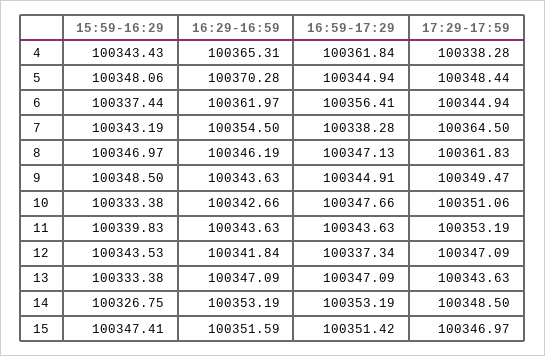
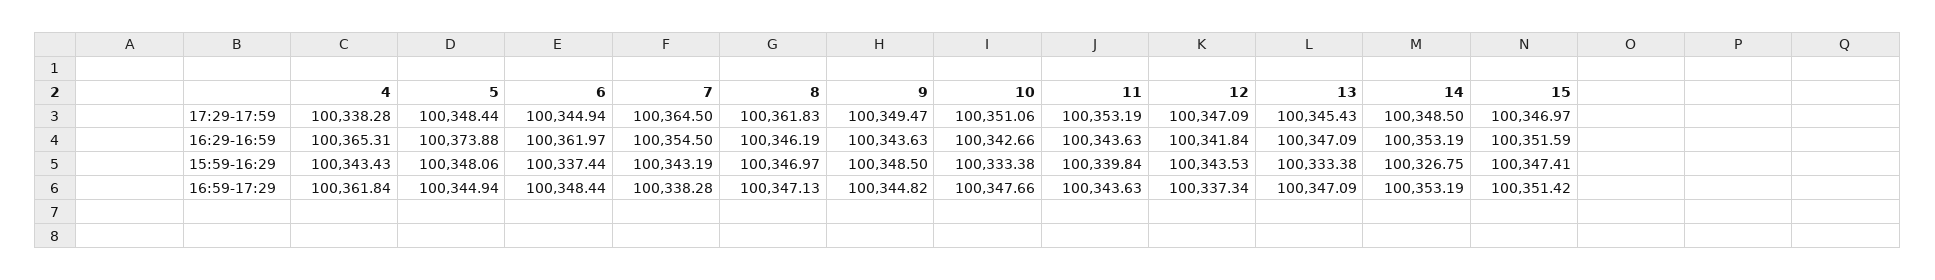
  {
    "15:59-16:29": {
      "4": 100343.43,
      "5": 100348.06,
      "6": 100337.44,
      "7": 100343.19,
      "8": 100346.97,
      "9": 100348.5,
      "10": 100333.38,
-     "11": 100339.83,
+     "11": 100339.84,
      "12": 100343.53,
      "13": 100333.38,
      "14": 100326.75,
      "15": 100347.41
    },
    "16:29-16:59": {
      "4": 100365.31,
-     "5": 100370.28,
+     "5": 100373.88,
      "6": 100361.97,
      "7": 100354.5,
      "8": 100346.19,
      "9": 100343.63,
      "10": 100342.66,
      "11": 100343.63,
      "12": 100341.84,
      "13": 100347.09,
      "14": 100353.19,
      "15": 100351.59
    },
    "16:59-17:29": {
      "4": 100361.84,
      "5": 100344.94,
-     "6": 100356.41,
+     "6": 100348.44,
      "7": 100338.28,
      "8": 100347.13,
-     "9": 100344.91,
+     "9": 100344.82,
      "10": 100347.66,
      "11": 100343.63,
      "12": 100337.34,
      "13": 100347.09,
      "14": 100353.19,
      "15": 100351.42
    },
    "17:29-17:59": {
      "4": 100338.28,
      "5": 100348.44,
      "6": 100344.94,
      "7": 100364.5,
      "8": 100361.83,
      "9": 100349.47,
      "10": 100351.06,
      "11": 100353.19,
      "12": 100347.09,
-     "13": 100343.63,
+     "13": 100345.43,
      "14": 100348.5,
      "15": 100346.97
    }
  }

